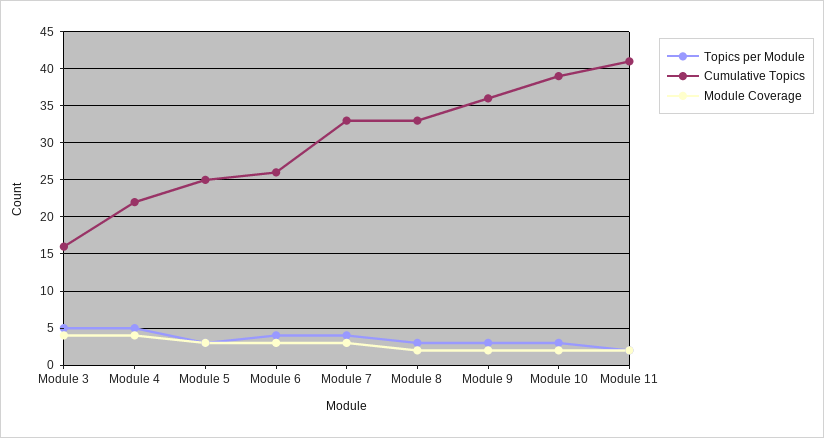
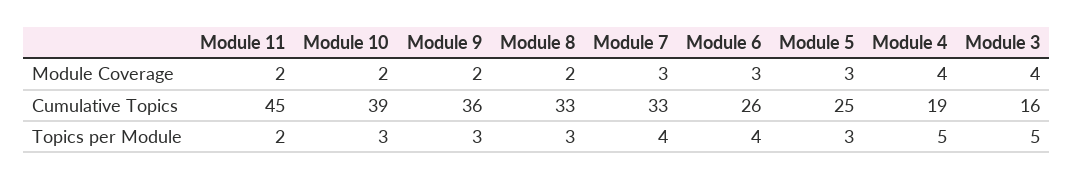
  {
    "Topics per Module": {
      "Module 3": 5,
      "Module 4": 5,
      "Module 5": 3,
      "Module 6": 4,
      "Module 7": 4,
      "Module 8": 3,
      "Module 9": 3,
      "Module 10": 3,
      "Module 11": 2
    },
    "Cumulative Topics": {
      "Module 3": 16,
-     "Module 4": 22,
+     "Module 4": 19,
      "Module 5": 25,
      "Module 6": 26,
      "Module 7": 33,
      "Module 8": 33,
      "Module 9": 36,
      "Module 10": 39,
-     "Module 11": 41
+     "Module 11": 45
    },
    "Module Coverage": {
      "Module 3": 4,
      "Module 4": 4,
      "Module 5": 3,
      "Module 6": 3,
      "Module 7": 3,
      "Module 8": 2,
      "Module 9": 2,
      "Module 10": 2,
      "Module 11": 2
    }
  }

